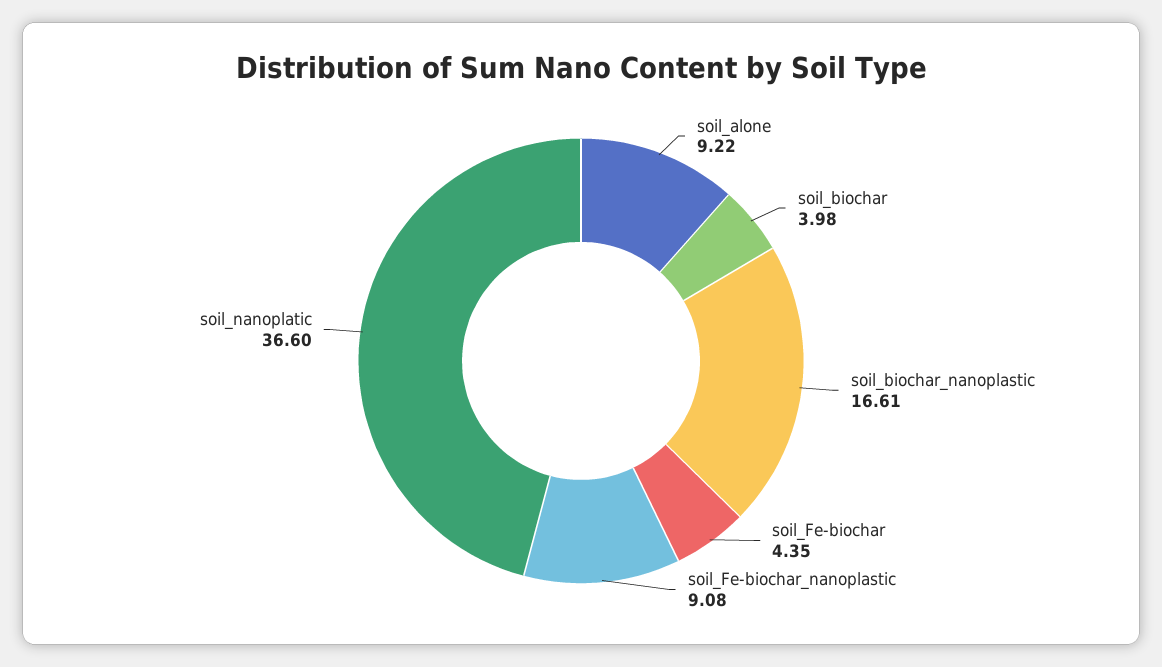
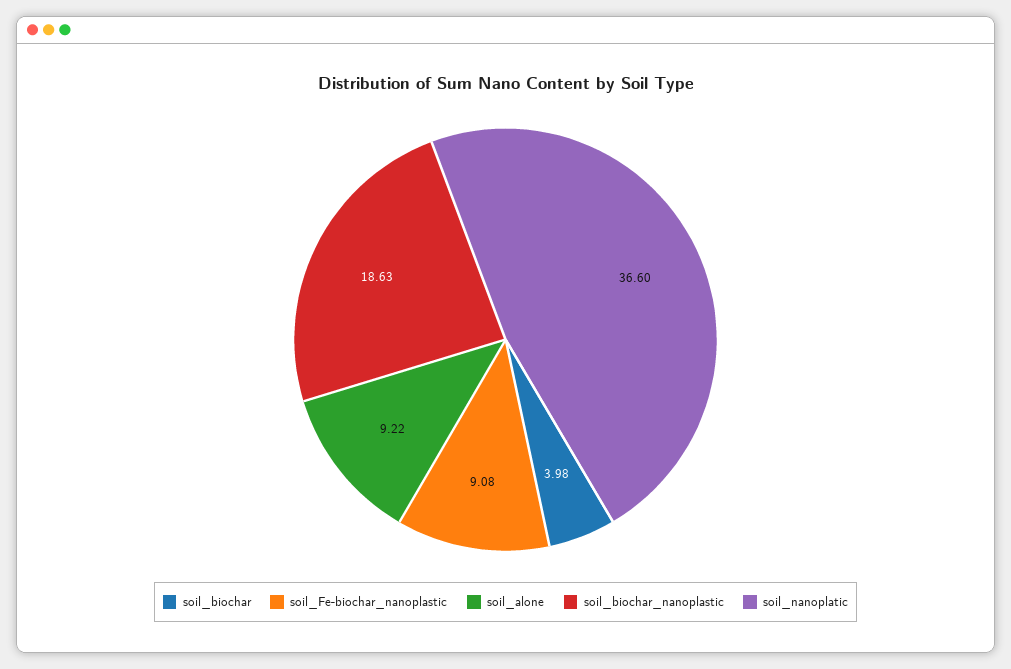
  {
    "soil_alone": 9.22,
    "soil_biochar": 3.98,
-   "soil_biochar_nanoplastic": 16.61,
+   "soil_biochar_nanoplastic": 18.63,
-   "soil_Fe-biochar": 4.35,
    "soil_Fe-biochar_nanoplastic": 9.08,
    "soil_nanoplatic": 36.6
  }

